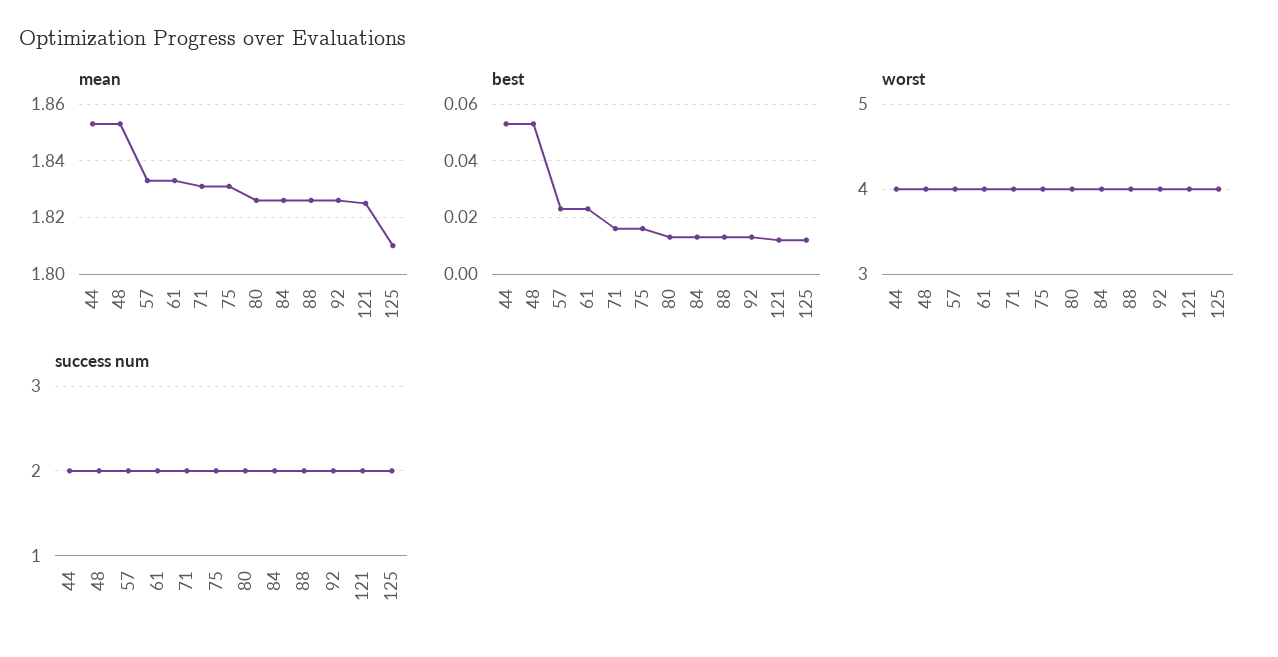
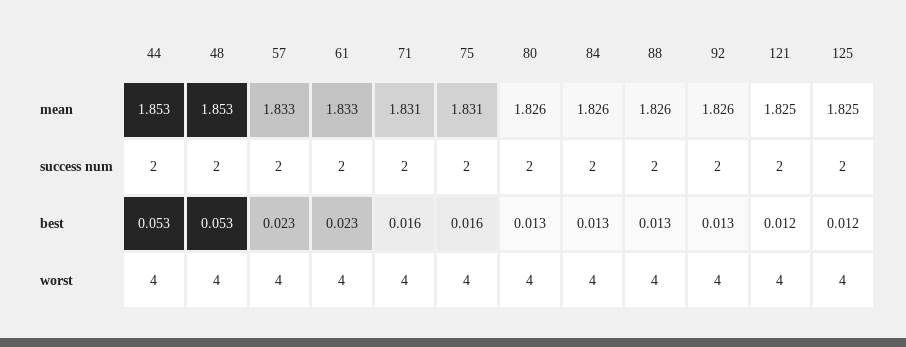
  {
    "mean": {
      "44": 1.853,
      "48": 1.853,
      "57": 1.833,
      "61": 1.833,
      "71": 1.831,
      "75": 1.831,
      "80": 1.826,
      "84": 1.826,
      "88": 1.826,
      "92": 1.826,
      "121": 1.825,
-     "125": 1.81
+     "125": 1.825
    },
    "best": {
      "44": 0.053,
      "48": 0.053,
      "57": 0.023,
      "61": 0.023,
      "71": 0.016,
      "75": 0.016,
      "80": 0.013,
      "84": 0.013,
      "88": 0.013,
      "92": 0.013,
      "121": 0.012,
      "125": 0.012
    },
    "worst": {
      "44": 4,
      "48": 4,
      "57": 4,
      "61": 4,
      "71": 4,
      "75": 4,
      "80": 4,
      "84": 4,
      "88": 4,
      "92": 4,
      "121": 4,
      "125": 4
    },
    "success num": {
      "44": 2,
      "48": 2,
      "57": 2,
      "61": 2,
      "71": 2,
      "75": 2,
      "80": 2,
      "84": 2,
      "88": 2,
      "92": 2,
      "121": 2,
      "125": 2
    }
  }

